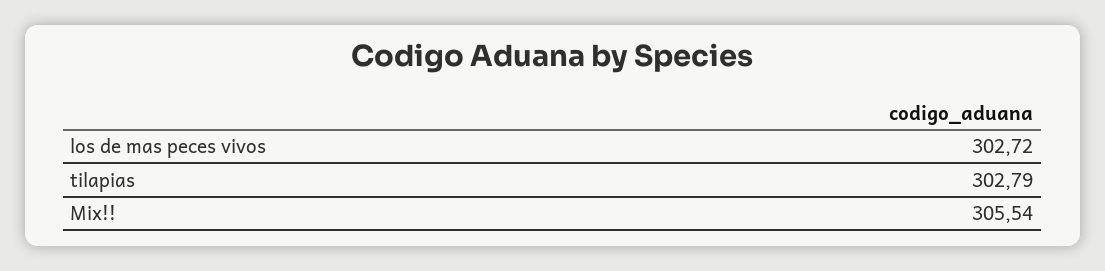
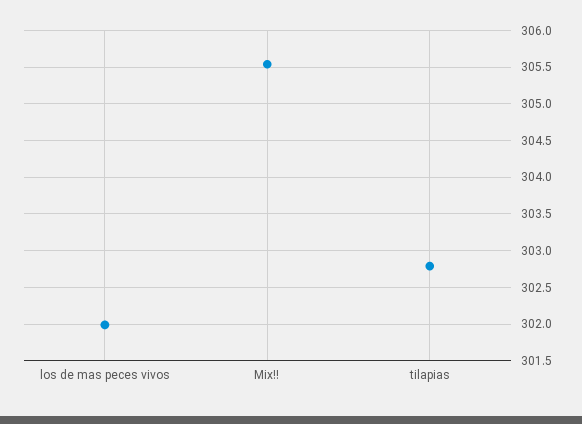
  {
-   "los de mas peces vivos": 302.72,
+   "los de mas peces vivos": 302,
    "tilapias": 302.79,
    "Mix!!": 305.54
  }

